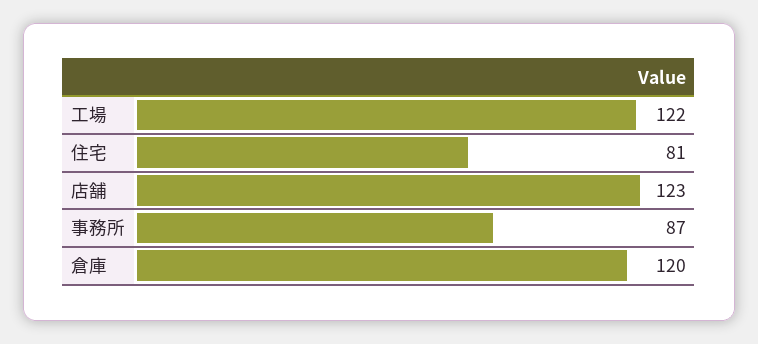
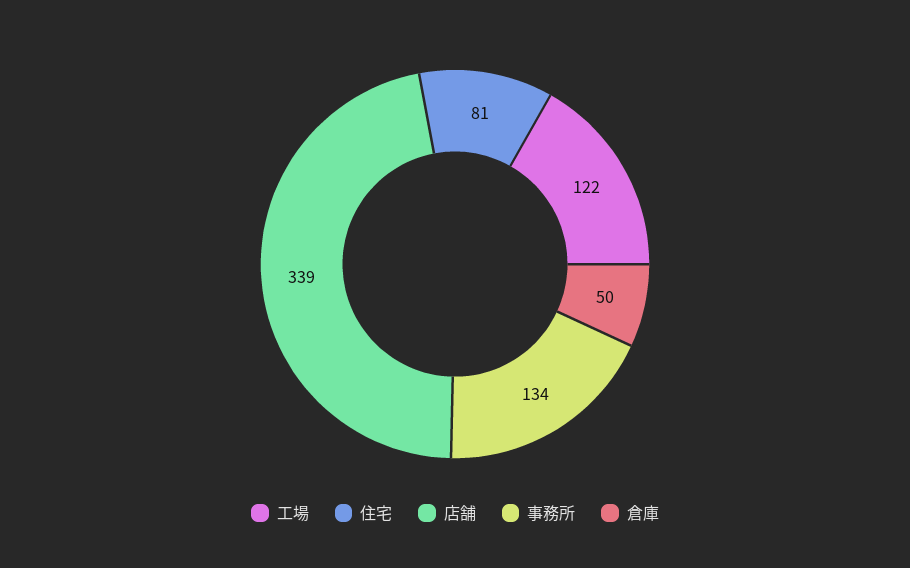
  {
    "工場": 122,
    "住宅": 81,
-   "店舗": 123,
+   "店舗": 339,
-   "事務所": 87,
+   "事務所": 134,
-   "倉庫": 120
+   "倉庫": 50
  }

